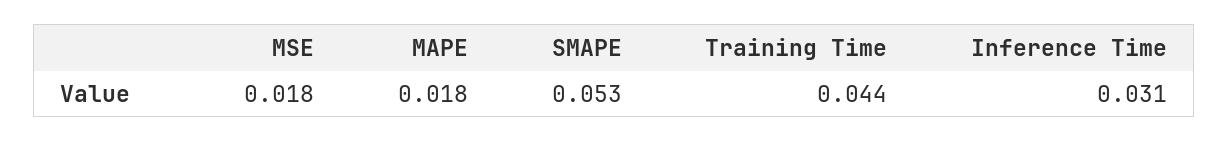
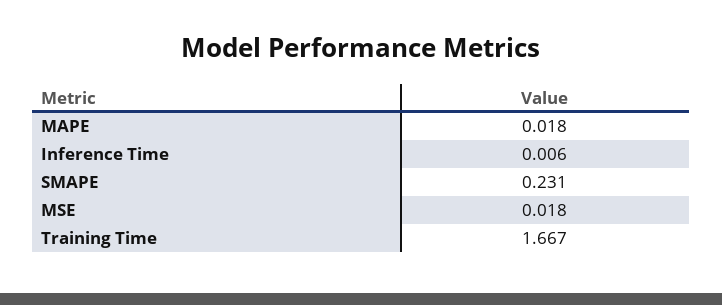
  {
    "MSE": 0.018,
    "MAPE": 0.018,
-   "SMAPE": 0.053,
+   "SMAPE": 0.231,
-   "Training Time": 0.044,
+   "Training Time": 1.667,
-   "Inference Time": 0.031
+   "Inference Time": 0.006
  }

